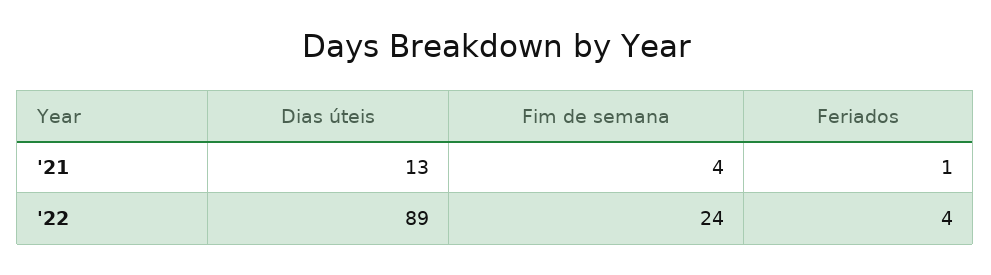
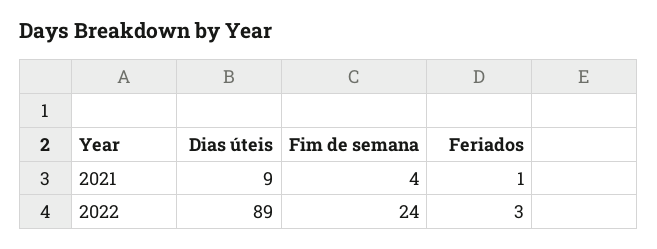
  {
    "Dias úteis": {
-     "'21": 13,
+     "'21": 9,
      "'22": 89
    },
    "Fim de semana": {
      "'21": 4,
      "'22": 24
    },
    "Feriados": {
      "'21": 1,
-     "'22": 4
+     "'22": 3
    }
  }

